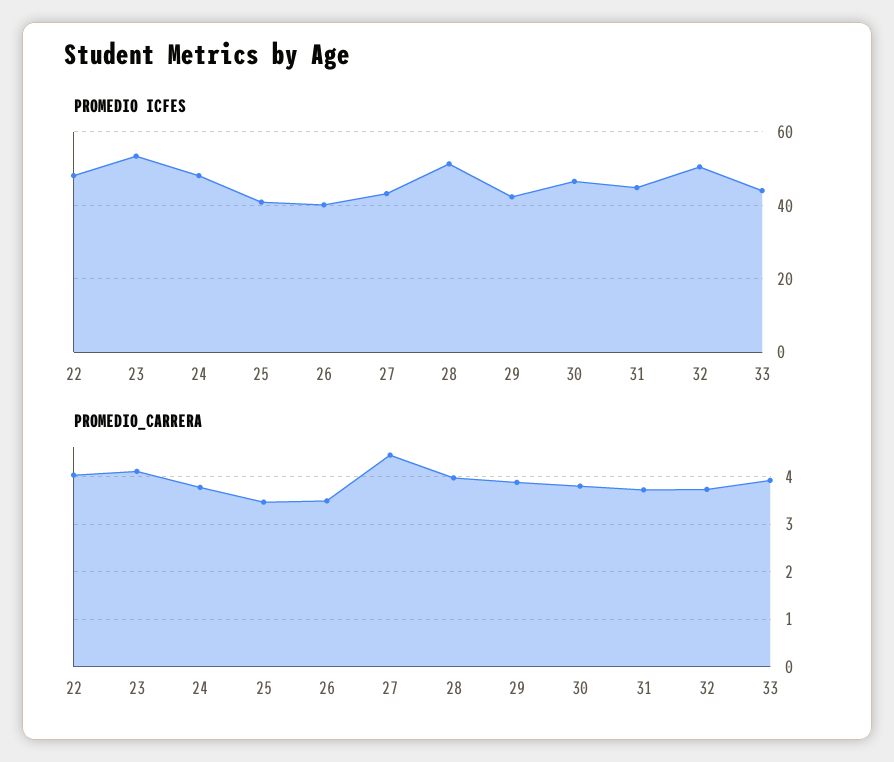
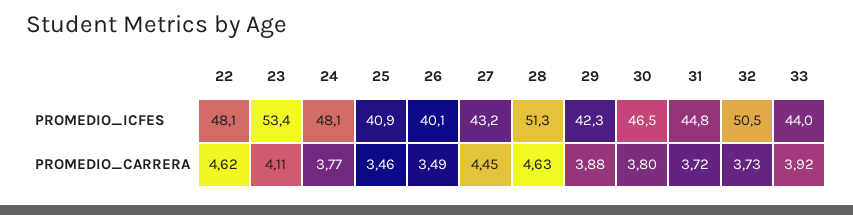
  {
    "PROMEDIO ICFES": {
      "22": 48.1,
      "23": 53.4,
      "24": 48.1,
      "25": 40.9,
      "26": 40.1,
      "27": 43.2,
      "28": 51.3,
      "29": 42.3,
      "30": 46.5,
      "31": 44.8,
      "32": 50.5,
      "33": 44
    },
    "PROMEDIO_CARRERA": {
-     "22": 4,
+     "22": 4.62,
      "23": 4.11,
      "24": 3.77,
      "25": 3.46,
      "26": 3.49,
      "27": 4.45,
-     "28": 4,
+     "28": 4.63,
      "29": 3.88,
      "30": 3.8,
      "31": 3.72,
      "32": 3.73,
      "33": 3.92
    }
  }

